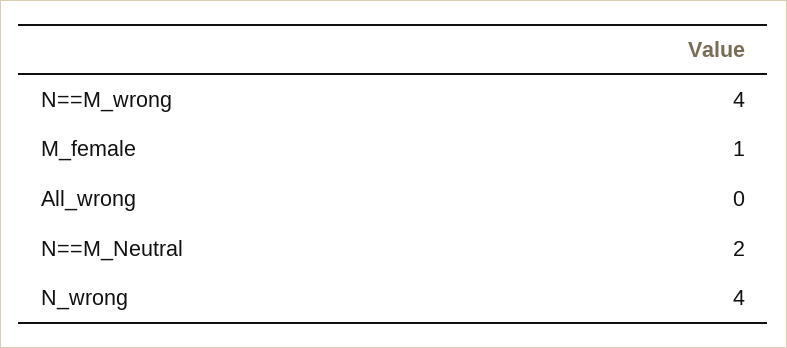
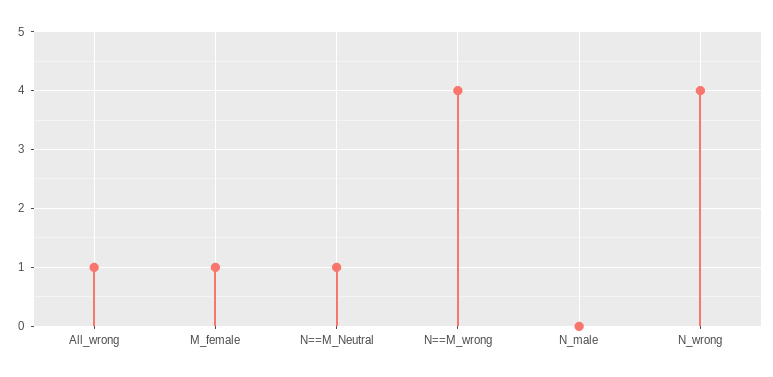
  {
    "N==M_wrong": 4,
    "M_female": 1,
-   "All_wrong": 0,
+   "All_wrong": 1,
-   "N==M_Neutral": 2,
+   "N==M_Neutral": 1,
-   "N_wrong": 4
+   "N_wrong": 4,
+   "N_male": 0
  }

